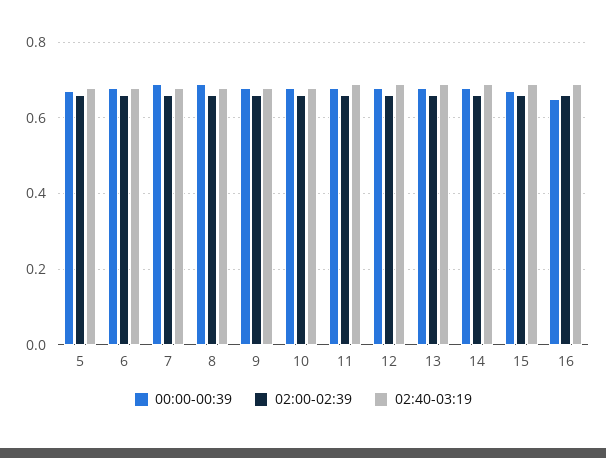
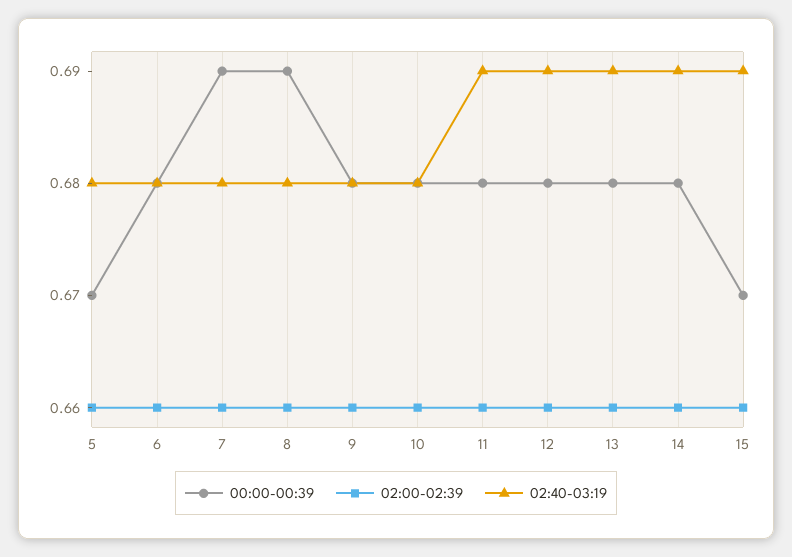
  {
    "00:00-00:39": {
      "5": 0.67,
      "6": 0.68,
      "7": 0.69,
      "8": 0.69,
      "9": 0.68,
      "10": 0.68,
      "11": 0.68,
      "12": 0.68,
      "13": 0.68,
      "14": 0.68,
-     "15": 0.67,
+     "15": 0.67
-     "16": 0.65
    },
    "02:00-02:39": {
      "5": 0.66,
      "6": 0.66,
      "7": 0.66,
      "8": 0.66,
      "9": 0.66,
      "10": 0.66,
      "11": 0.66,
      "12": 0.66,
      "13": 0.66,
      "14": 0.66,
-     "15": 0.66,
+     "15": 0.66
-     "16": 0.65
    },
    "02:40-03:19": {
      "5": 0.68,
      "6": 0.68,
      "7": 0.68,
      "8": 0.68,
      "9": 0.68,
      "10": 0.68,
      "11": 0.69,
      "12": 0.69,
      "13": 0.69,
      "14": 0.69,
-     "15": 0.69,
+     "15": 0.69
-     "16": 0.7
    }
  }

